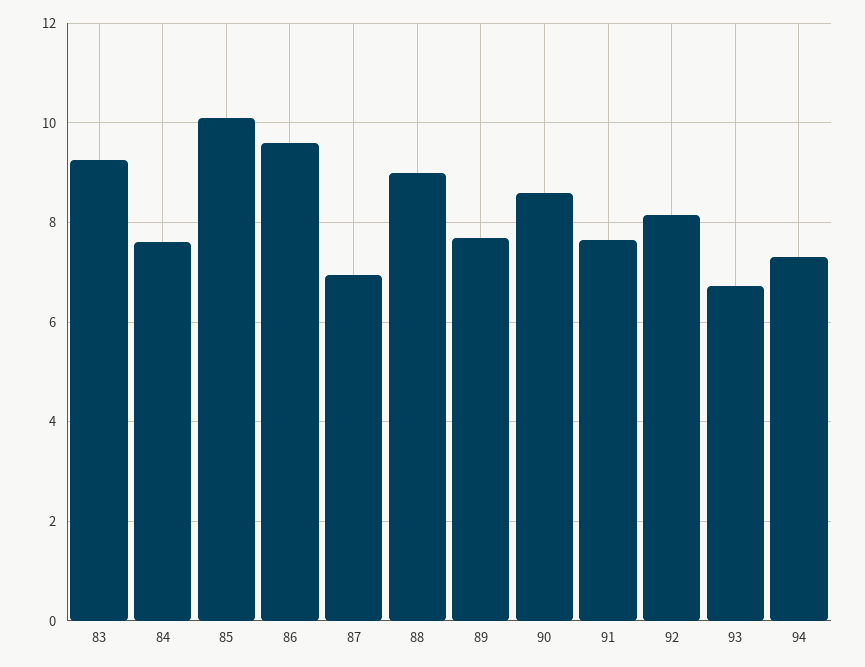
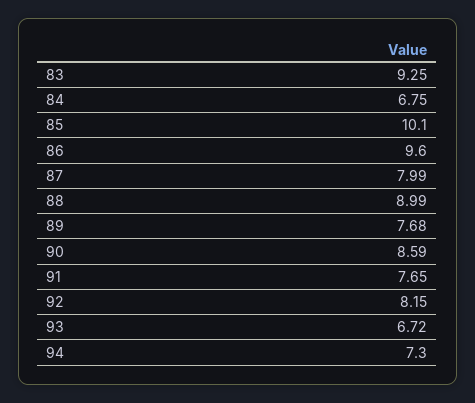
  {
    "83": 9.25,
-   "84": 7.6,
+   "84": 6.75,
    "85": 10.1,
    "86": 9.6,
-   "87": 7,
+   "87": 7.99,
    "88": 8.99,
    "89": 7.68,
    "90": 8.59,
    "91": 7.65,
    "92": 8.15,
    "93": 6.72,
    "94": 7.3
  }

